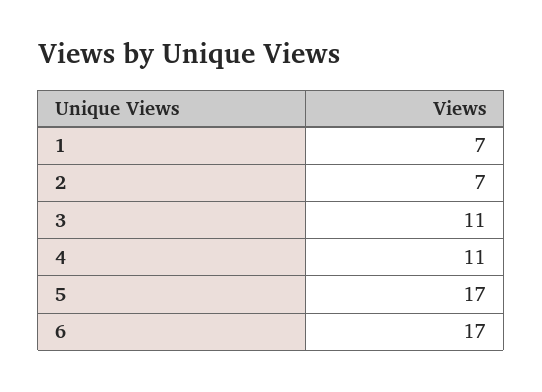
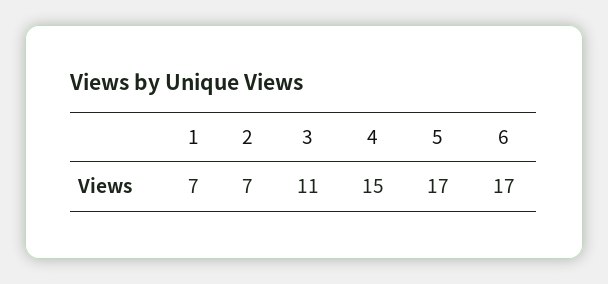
  {
    "1": 7,
    "2": 7,
    "3": 11,
-   "4": 11,
+   "4": 15,
    "5": 17,
    "6": 17
  }

